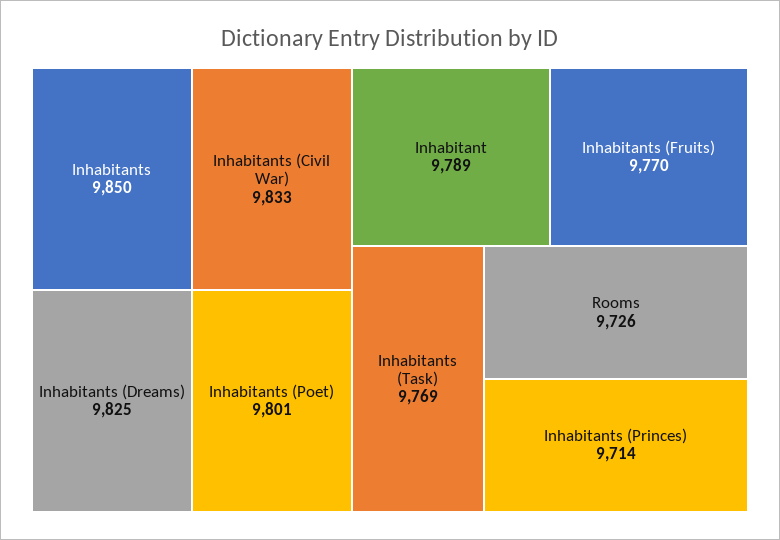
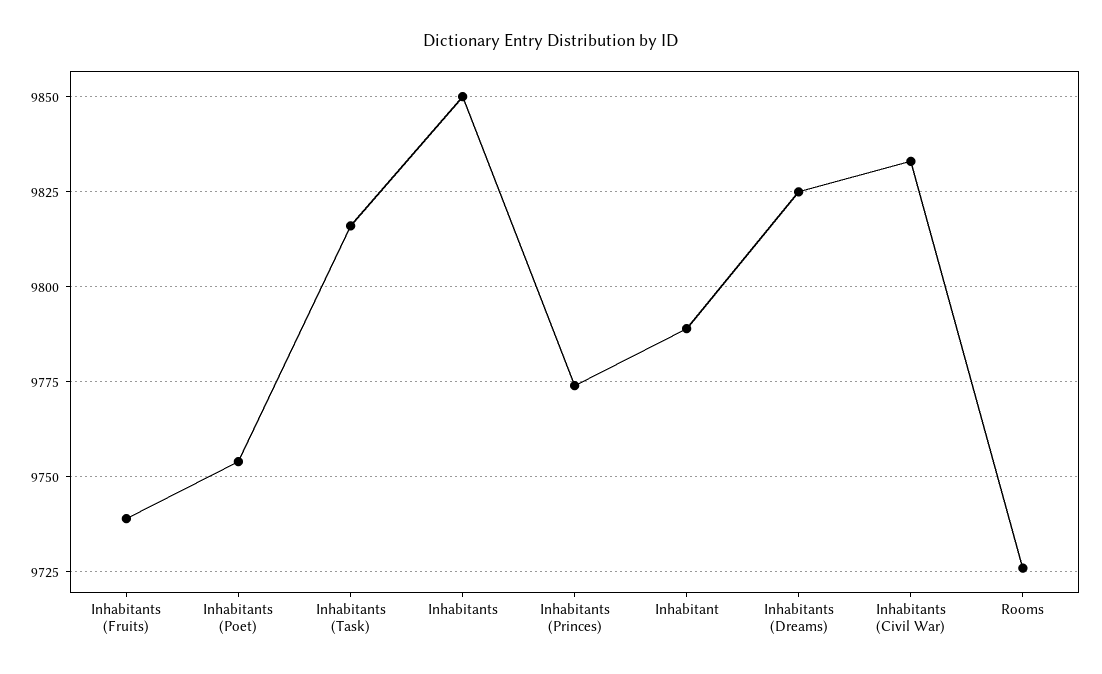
  {
    "Inhabitants": 9850,
    "Inhabitants (Civil War)": 9833,
    "Inhabitants (Dreams)": 9825,
-   "Inhabitants (Poet)": 9801,
+   "Inhabitants (Poet)": 9755,
    "Inhabitant": 9789,
-   "Inhabitants (Fruits)": 9770,
+   "Inhabitants (Fruits)": 9740,
-   "Inhabitants (Task)": 9769,
+   "Inhabitants (Task)": 9815,
    "Rooms": 9726,
-   "Inhabitants (Princes)": 9714
+   "Inhabitants (Princes)": 9775
  }

